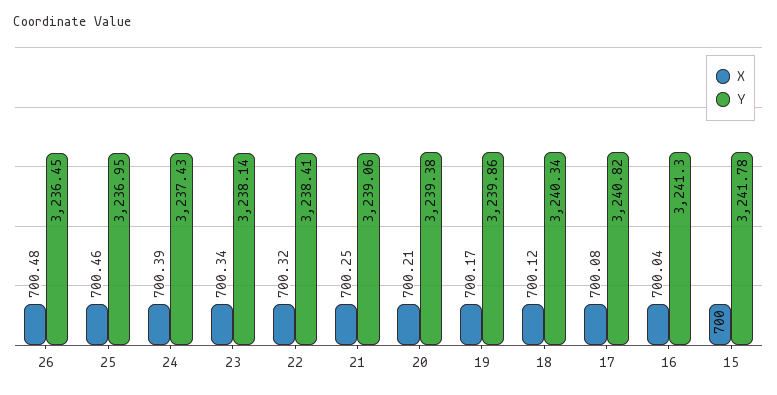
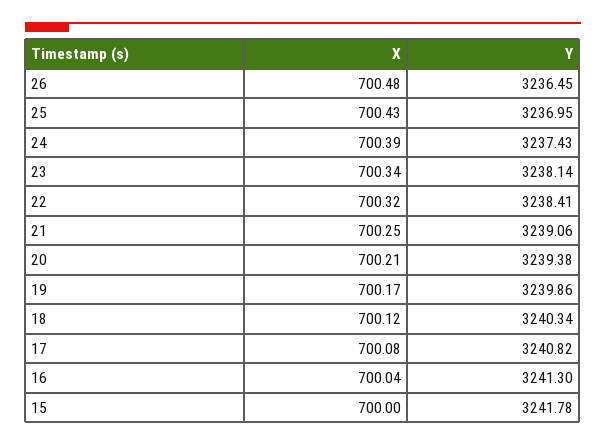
  {
    "X": {
      "26": 700.48,
-     "25": 700.46,
+     "25": 700.43,
      "24": 700.39,
      "23": 700.34,
      "22": 700.32,
      "21": 700.25,
      "20": 700.21,
      "19": 700.17,
      "18": 700.12,
      "17": 700.08,
      "16": 700.04,
      "15": 700
    },
    "Y": {
      "26": 3236.45,
      "25": 3236.95,
      "24": 3237.43,
      "23": 3238.14,
      "22": 3238.41,
      "21": 3239.06,
      "20": 3239.38,
      "19": 3239.86,
      "18": 3240.34,
      "17": 3240.82,
      "16": 3241.3,
      "15": 3241.78
    }
  }

